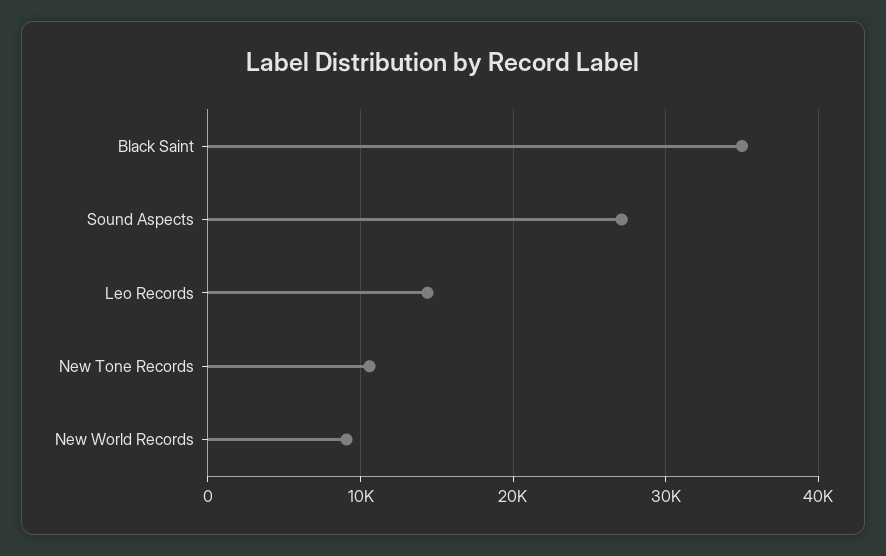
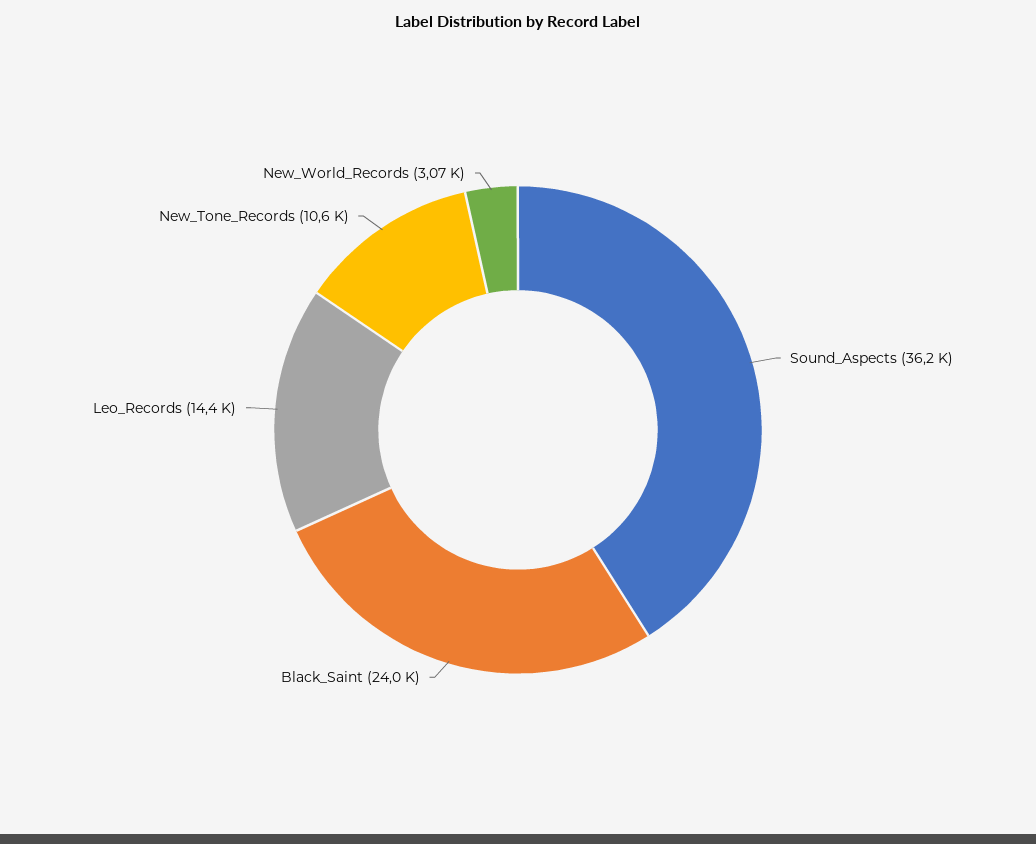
  {
-   "Black Saint": 35000,
+   "Black Saint": 24000,
-   "Sound Aspects": 27000,
+   "Sound Aspects": 36200,
    "Leo Records": 14400,
    "New Tone Records": 10600,
-   "New World Records": 9000
+   "New World Records": 3070
  }

